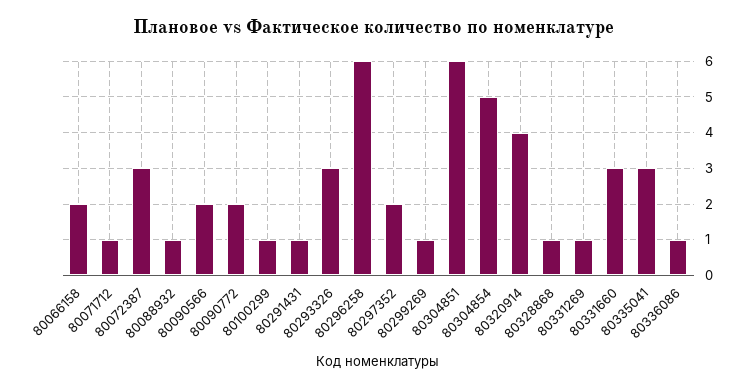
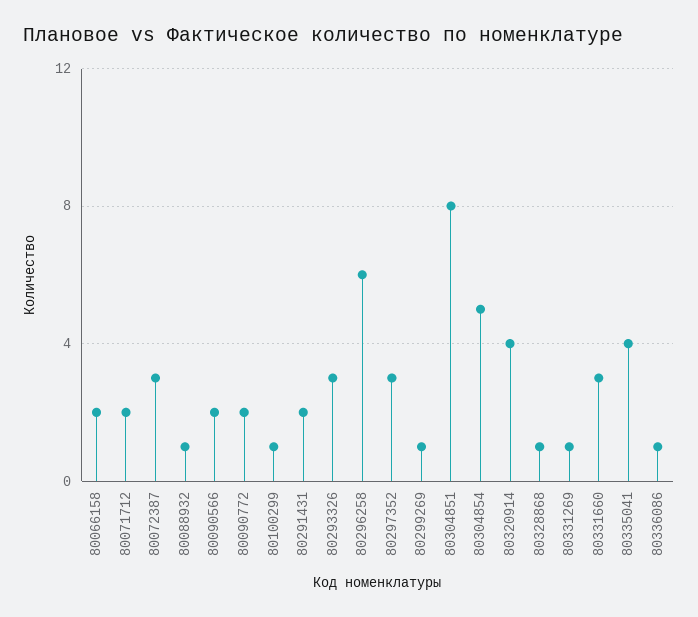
  {
    "80066158": 2,
-   "80071712": 1,
+   "80071712": 2,
    "80072387": 3,
    "80088932": 1,
    "80090566": 2,
    "80090772": 2,
    "80100299": 1,
-   "80291431": 1,
+   "80291431": 2,
    "80293326": 3,
    "80296258": 6,
-   "80297352": 2,
+   "80297352": 3,
    "80299269": 1,
-   "80304851": 6,
+   "80304851": 8,
    "80304854": 5,
    "80320914": 4,
    "80328868": 1,
    "80331269": 1,
    "80331660": 3,
-   "80335041": 3,
+   "80335041": 4,
    "80336086": 1
  }

